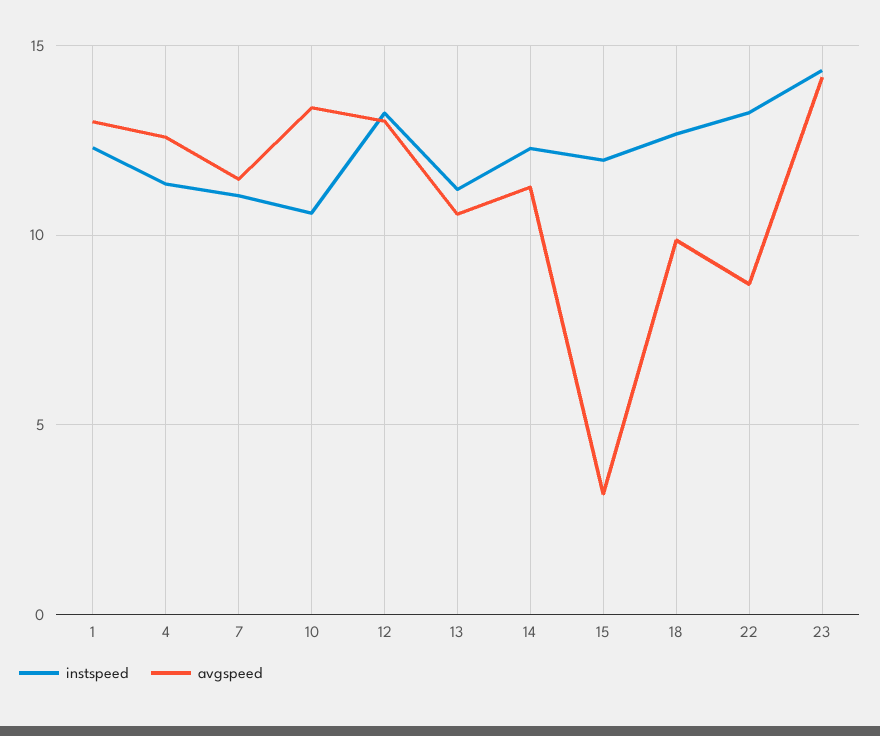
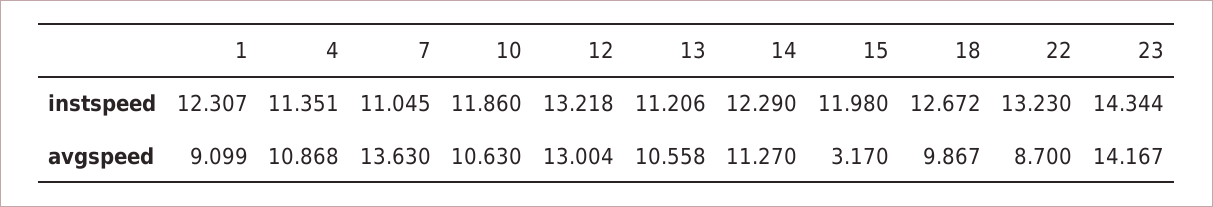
  {
    "instspeed": {
      "1": 12.307,
      "4": 11.351,
      "7": 11.045,
-     "10": 10.5,
+     "10": 11.86,
      "12": 13.218,
      "13": 11.206,
      "14": 12.29,
      "15": 11.98,
      "18": 12.672,
      "22": 13.23,
      "23": 14.344
    },
    "avgspeed": {
-     "1": 13,
+     "1": 9.099,
-     "4": 12.5,
+     "4": 10.868,
-     "7": 11.5,
+     "7": 13.63,
-     "10": 13.5,
+     "10": 10.63,
      "12": 13.004,
      "13": 10.558,
      "14": 11.27,
      "15": 3.17,
      "18": 9.867,
      "22": 8.7,
      "23": 14.167
    }
  }

